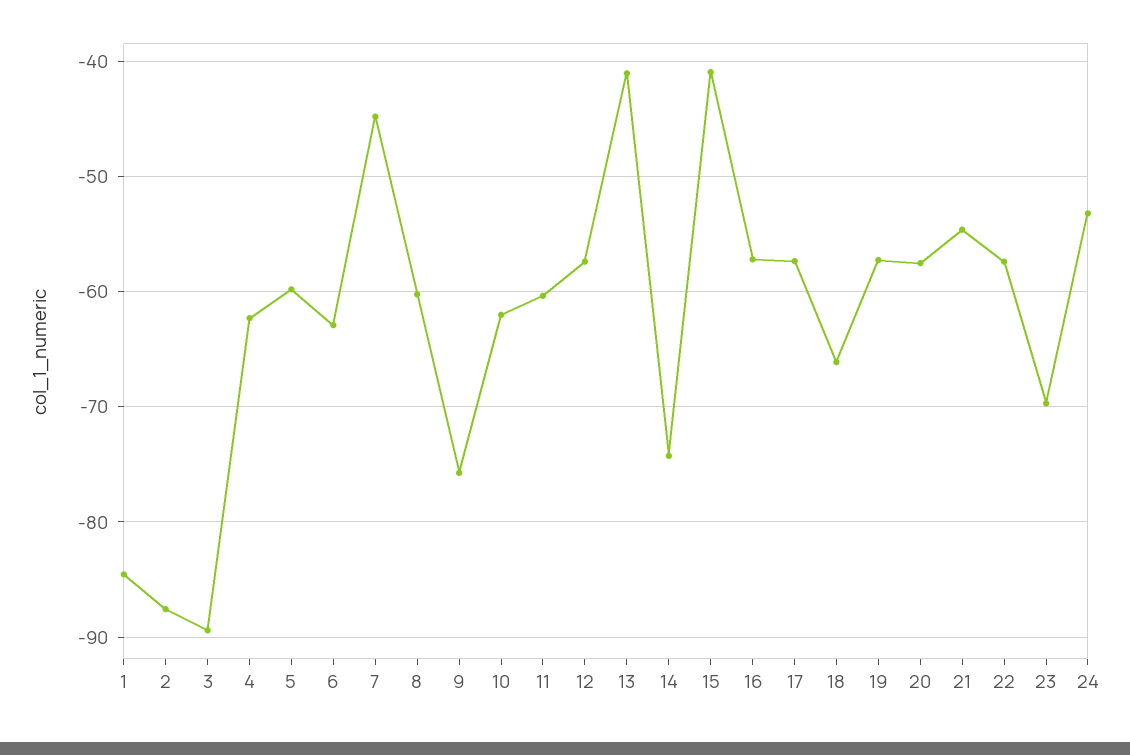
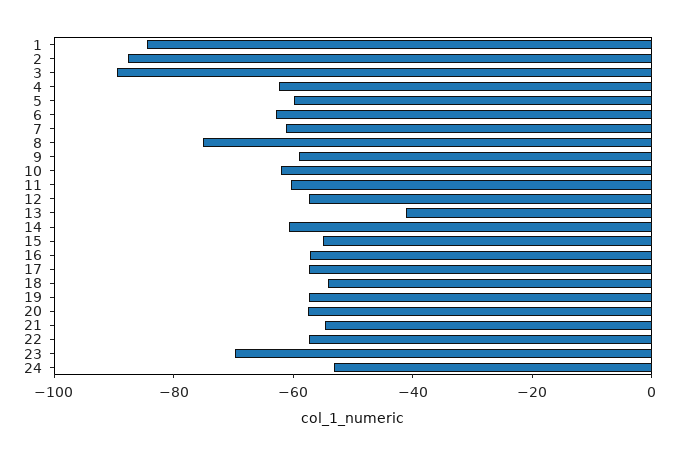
  {
    "1": -85,
    "2": -88,
    "3": -89,
    "4": -62,
    "5": -60,
    "6": -63,
-   "7": -45,
+   "7": -60,
-   "8": -60,
+   "8": -75,
-   "9": -76,
+   "9": -60,
    "10": -62,
    "11": -60,
    "12": -57,
    "13": -41,
-   "14": -74,
+   "14": -60,
-   "15": -41,
+   "15": -55,
    "16": -57,
    "17": -57,
-   "18": -66,
+   "18": -55,
    "19": -57,
    "20": -58,
    "21": -55,
    "22": -57,
    "23": -70,
    "24": -53
  }

